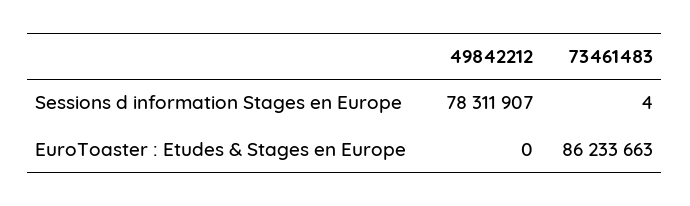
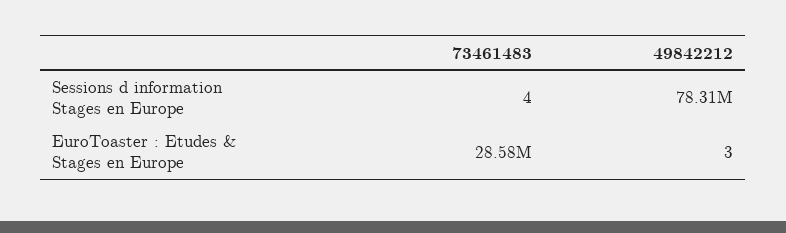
  {
    "49842212": {
      "Sessions d information Stages en Europe": 78311907,
-     "EuroToaster : Etudes & Stages en Europe": 0
+     "EuroToaster : Etudes & Stages en Europe": 3
    },
    "73461483": {
      "Sessions d information Stages en Europe": 4,
-     "EuroToaster : Etudes & Stages en Europe": 86233663
+     "EuroToaster : Etudes & Stages en Europe": 28580000
    }
  }

